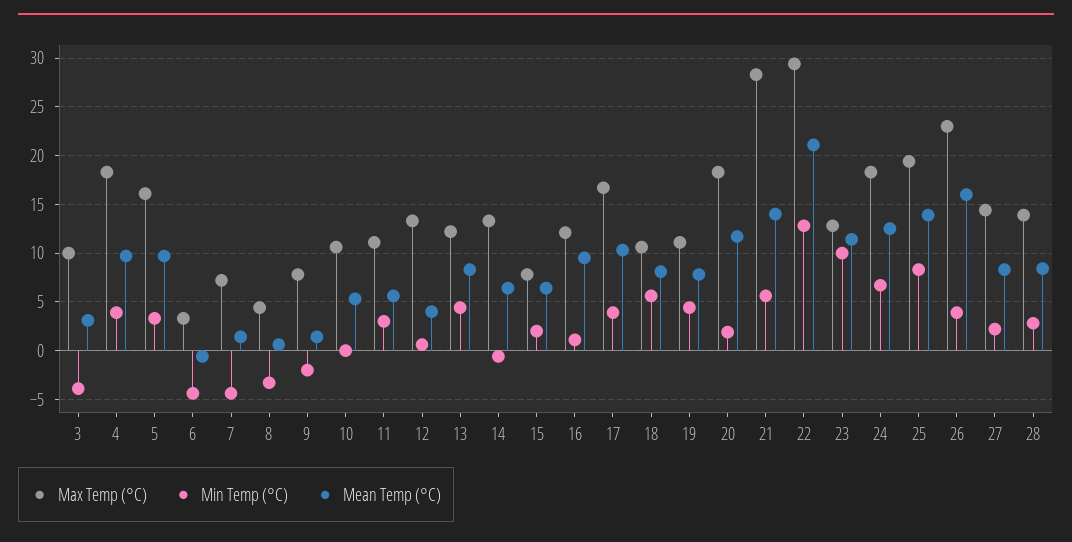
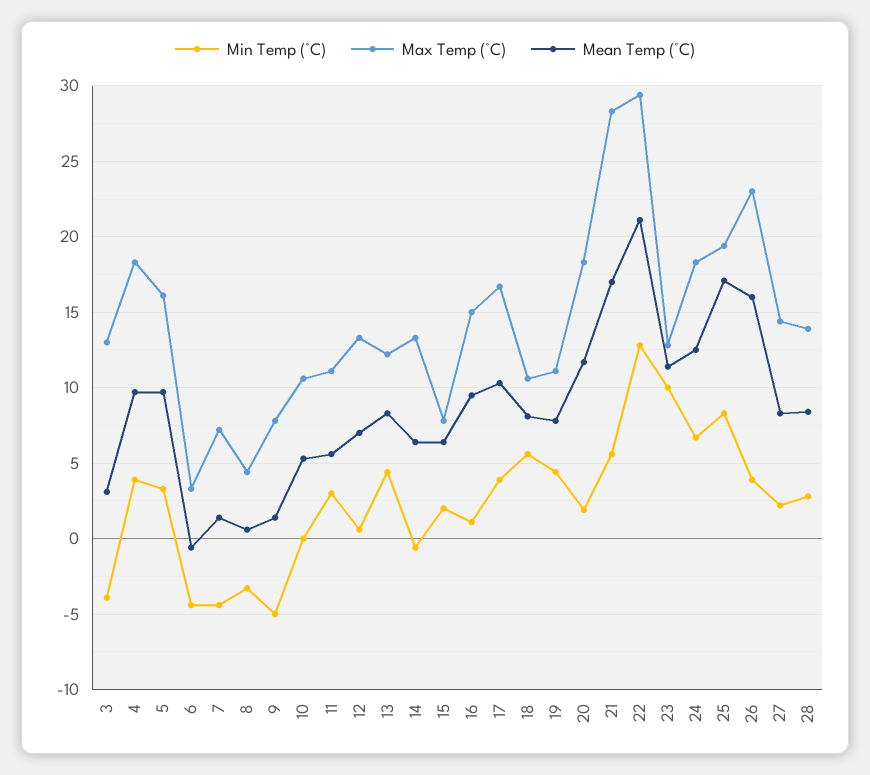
  {
    "Max Temp (°C)": {
-     "3": 10,
+     "3": 13,
      "4": 18.5,
      "5": 16,
      "6": 3.5,
      "7": 7,
      "8": 4.5,
      "9": 8,
      "10": 10.5,
      "11": 11,
      "12": 13.5,
      "13": 12,
      "14": 13.5,
      "15": 8,
-     "16": 12,
+     "16": 15,
      "17": 16.5,
      "18": 10.5,
      "19": 11,
      "20": 18.5,
      "21": 28.5,
      "22": 29.5,
      "23": 13,
      "24": 18.5,
      "25": 19.5,
      "26": 23,
      "27": 14.5,
      "28": 14
    },
    "Min Temp (°C)": {
      "3": -4,
      "4": 4,
      "5": 3.5,
      "6": -4.5,
      "7": -4.5,
      "8": -3.5,
-     "9": -2,
+     "9": -5,
      "10": 0,
      "11": 3,
      "12": 0.5,
      "13": 4.5,
      "14": -0.5,
      "15": 2,
      "16": 1,
      "17": 4,
      "18": 5.5,
      "19": 4.5,
      "20": 2,
      "21": 5.5,
      "22": 13,
      "23": 10,
      "24": 6.5,
      "25": 8.5,
      "26": 4,
      "27": 2,
      "28": 3
    },
    "Mean Temp (°C)": {
      "3": 3,
      "4": 9.5,
      "5": 9.5,
      "6": -0.5,
      "7": 1.5,
      "8": 0.5,
      "9": 1.5,
      "10": 5.5,
      "11": 5.5,
-     "12": 4,
+     "12": 7,
      "13": 8.5,
      "14": 6.5,
      "15": 6.5,
      "16": 9.5,
      "17": 10.5,
      "18": 8,
      "19": 8,
      "20": 11.5,
-     "21": 14,
+     "21": 17,
      "22": 21,
      "23": 11.5,
      "24": 12.5,
-     "25": 14,
+     "25": 17,
      "26": 16,
      "27": 8.5,
      "28": 8.5
    }
  }

